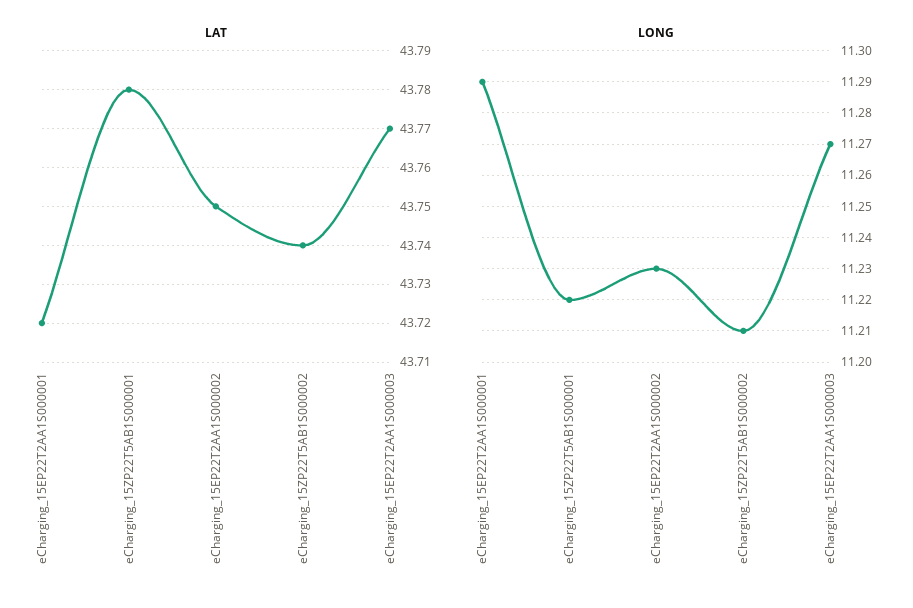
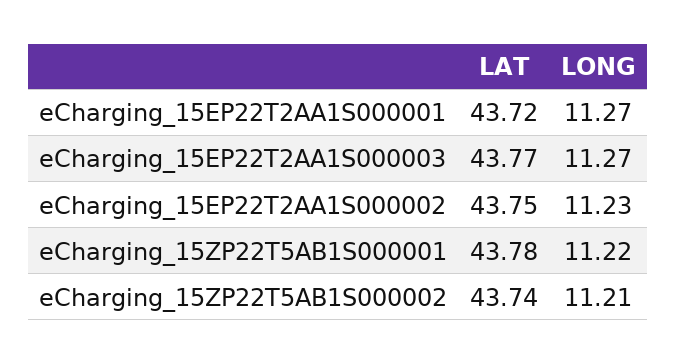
  {
    "LAT": {
      "eCharging_15EP22T2AA1S000001": 43.72,
      "eCharging_15ZP22T5AB1S000001": 43.78,
      "eCharging_15EP22T2AA1S000002": 43.75,
      "eCharging_15ZP22T5AB1S000002": 43.74,
      "eCharging_15EP22T2AA1S000003": 43.77
    },
    "LONG": {
-     "eCharging_15EP22T2AA1S000001": 11.29,
+     "eCharging_15EP22T2AA1S000001": 11.27,
      "eCharging_15ZP22T5AB1S000001": 11.22,
      "eCharging_15EP22T2AA1S000002": 11.23,
      "eCharging_15ZP22T5AB1S000002": 11.21,
      "eCharging_15EP22T2AA1S000003": 11.27
    }
  }

